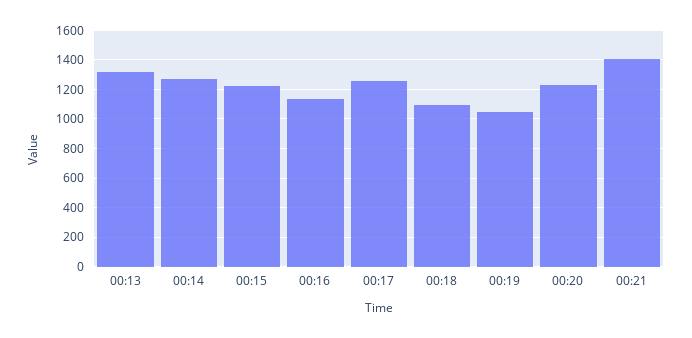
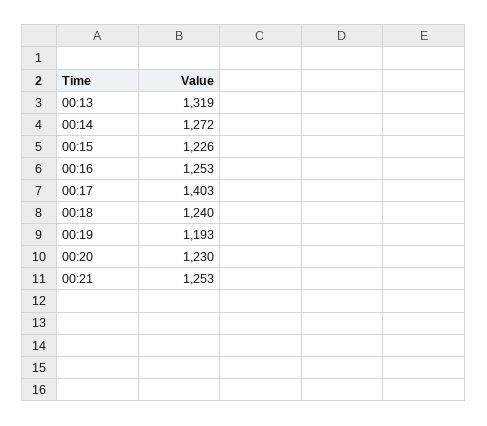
  {
    "00:13": 1319,
    "00:14": 1272,
    "00:15": 1226,
-   "00:16": 1150,
+   "00:16": 1253,
-   "00:17": 1250,
+   "00:17": 1403,
-   "00:18": 1100,
+   "00:18": 1240,
-   "00:19": 1050,
+   "00:19": 1193,
    "00:20": 1230,
-   "00:21": 1400
+   "00:21": 1253
  }

